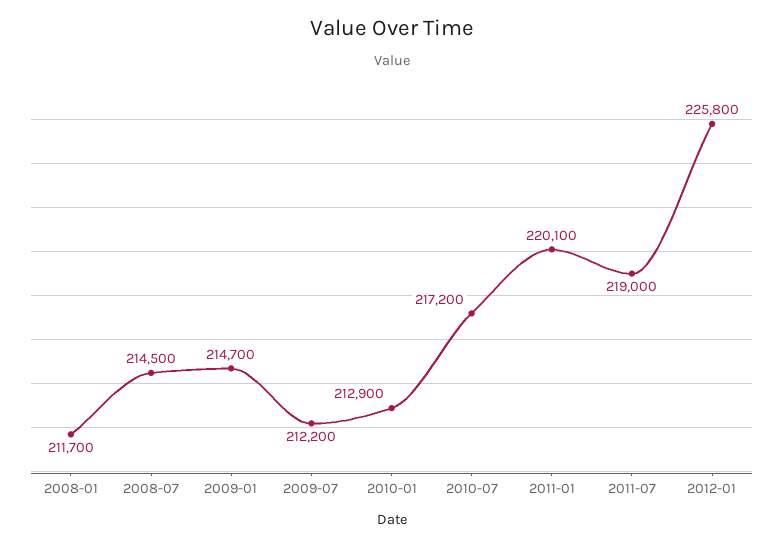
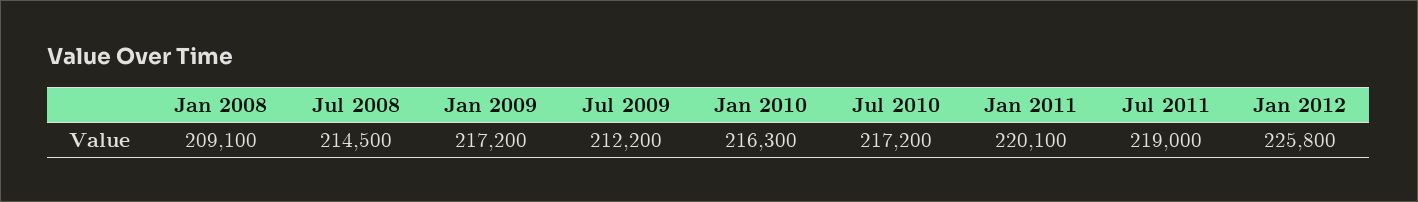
  {
-   "2008-01": 211700,
+   "2008-01": 209100,
    "2008-07": 214500,
-   "2009-01": 214700,
+   "2009-01": 217200,
    "2009-07": 212200,
-   "2010-01": 212900,
+   "2010-01": 216300,
    "2010-07": 217200,
    "2011-01": 220100,
    "2011-07": 219000,
    "2012-01": 225800
  }

